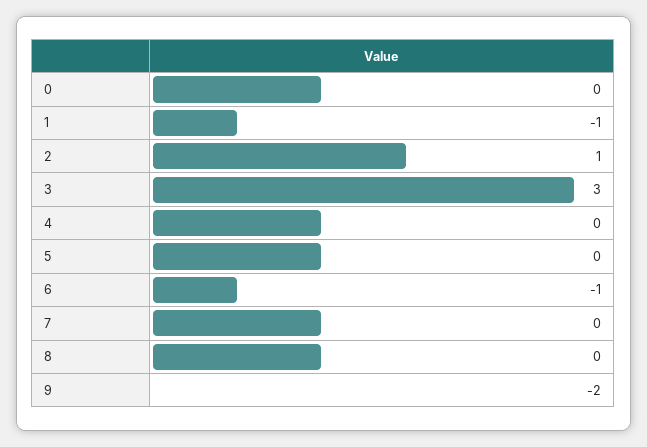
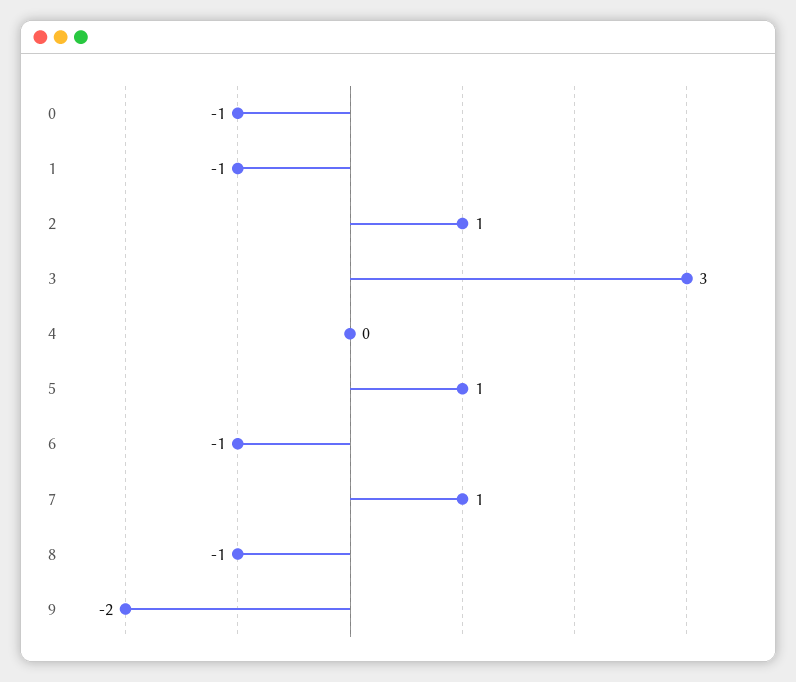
  {
-   "0": 0,
+   "0": -1,
    "1": -1,
    "2": 1,
    "3": 3,
    "4": 0,
-   "5": 0,
+   "5": 1,
    "6": -1,
-   "7": 0,
+   "7": 1,
-   "8": 0,
+   "8": -1,
    "9": -2
  }

